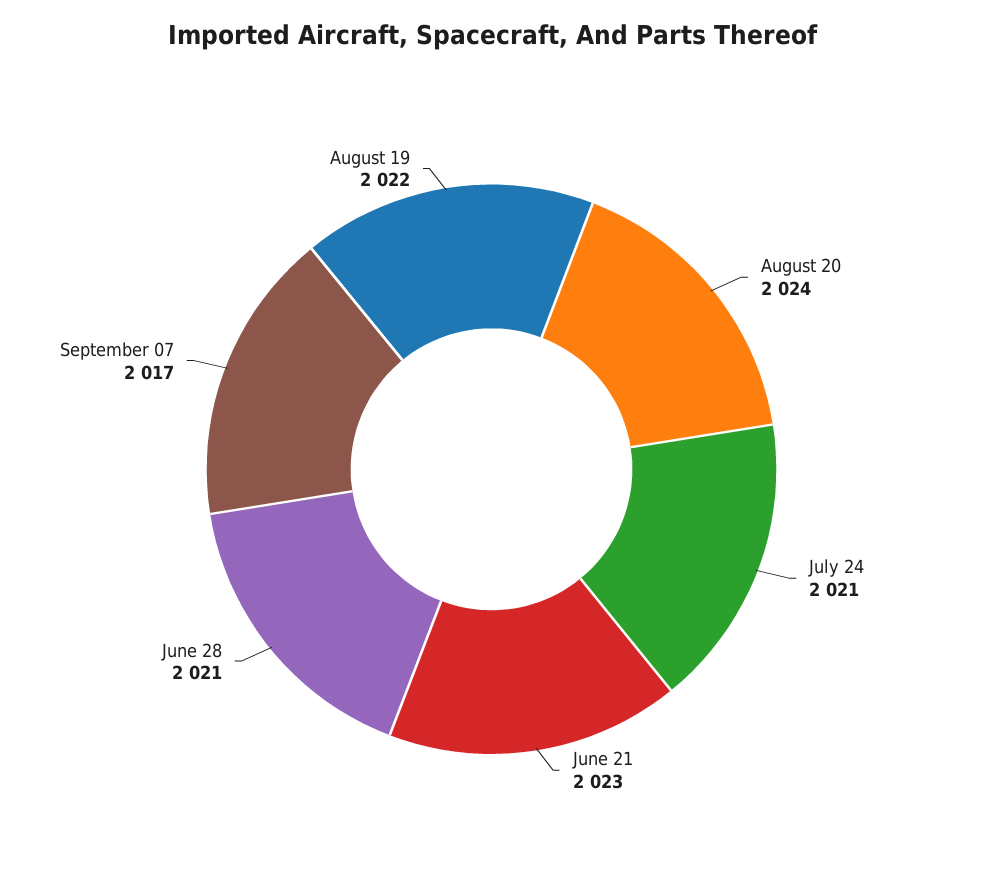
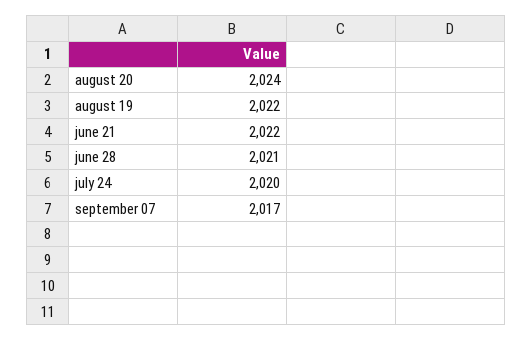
  {
    "August 20": 2024,
-   "July 24": 2021,
+   "July 24": 2020,
-   "June 21": 2023,
+   "June 21": 2022,
    "June 28": 2021,
    "September 07": 2017,
    "August 19": 2022
  }

